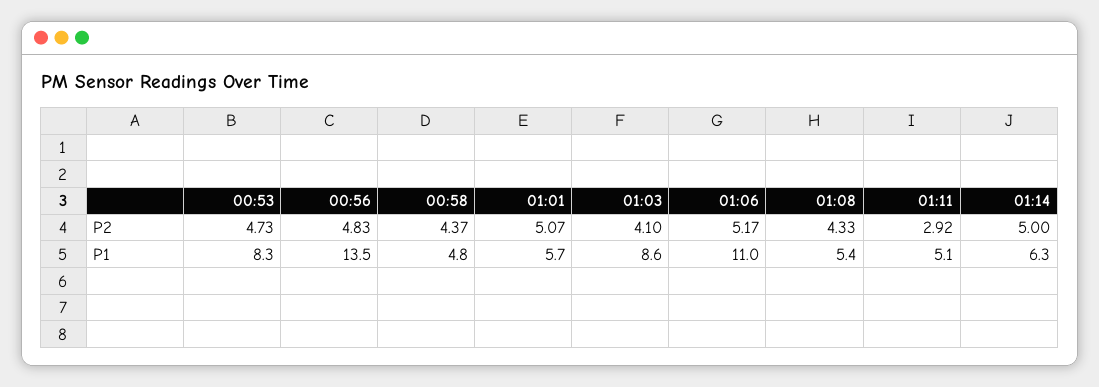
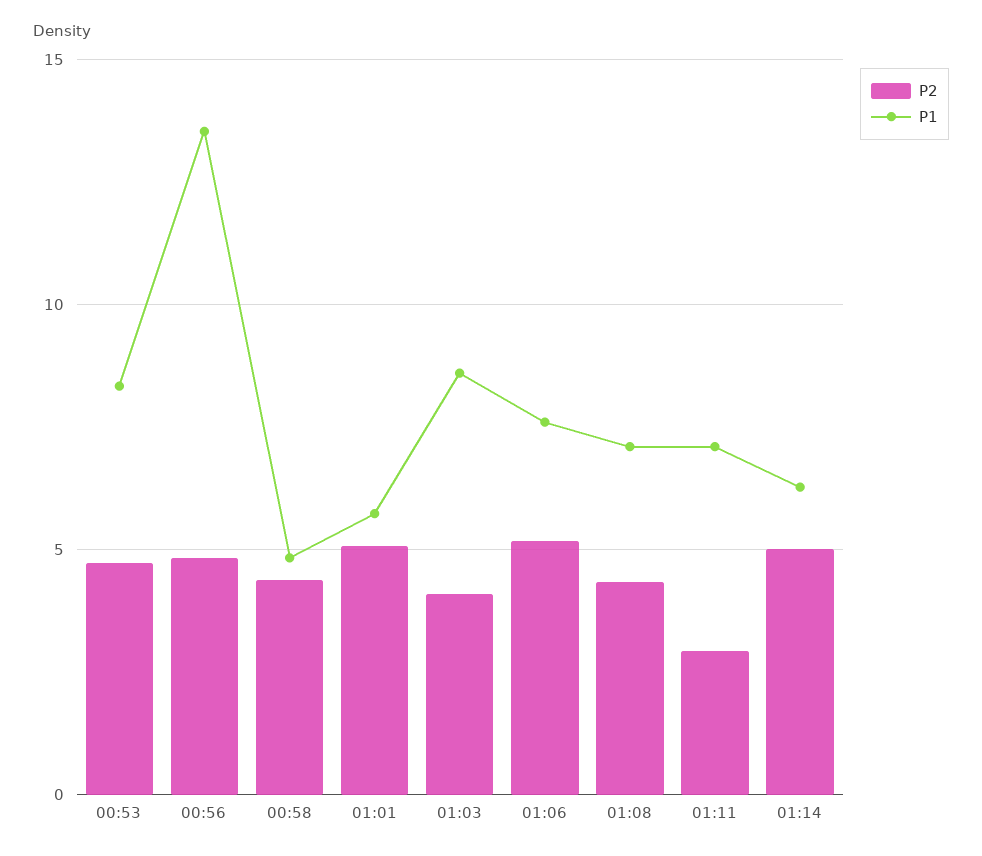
  {
    "P2": {
      "00:53": 4.73,
      "00:56": 4.83,
      "00:58": 4.37,
      "01:01": 5.07,
      "01:03": 4.1,
      "01:06": 5.17,
      "01:08": 4.33,
      "01:11": 2.92,
      "01:14": 5
    },
    "P1": {
      "00:53": 8.3,
      "00:56": 13.5,
      "00:58": 4.8,
      "01:01": 5.7,
      "01:03": 8.6,
-     "01:06": 11,
+     "01:06": 7.5,
-     "01:08": 5.4,
+     "01:08": 7,
-     "01:11": 5.1,
+     "01:11": 7,
      "01:14": 6.3
    }
  }

